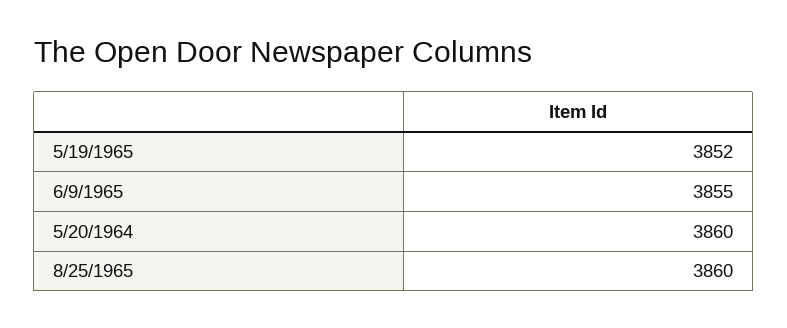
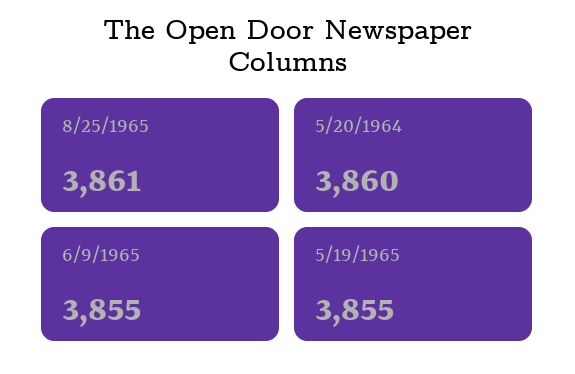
  {
-   "5/19/1965": 3852,
+   "5/19/1965": 3855,
    "6/9/1965": 3855,
    "5/20/1964": 3860,
-   "8/25/1965": 3860
+   "8/25/1965": 3861
  }

